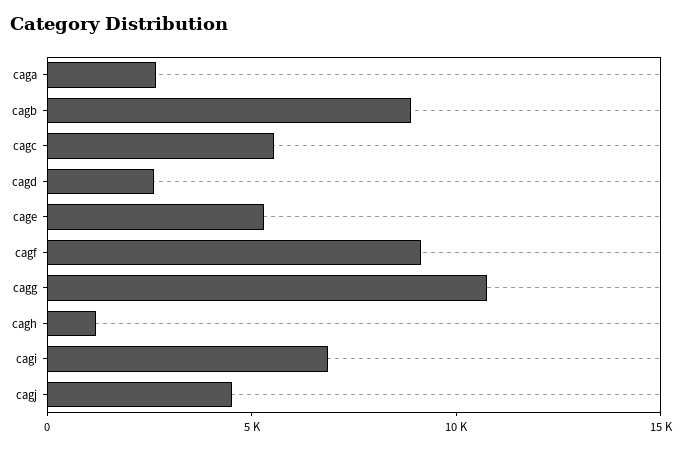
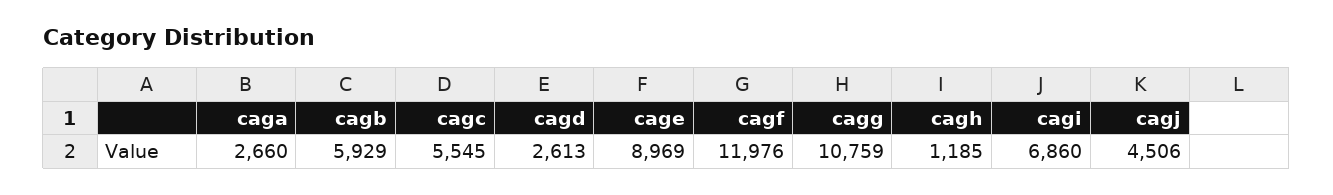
  {
    "caga": 2660,
-   "cagb": 9000,
+   "cagb": 5929,
    "cagc": 5545,
    "cagd": 2613,
-   "cage": 5000,
+   "cage": 8969,
-   "cagf": 9000,
+   "cagf": 11976,
    "cagg": 10759,
    "cagh": 1185,
    "cagi": 6860,
    "cagj": 4506
  }

